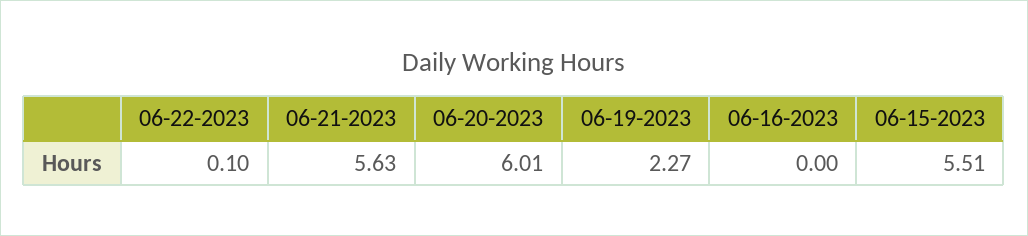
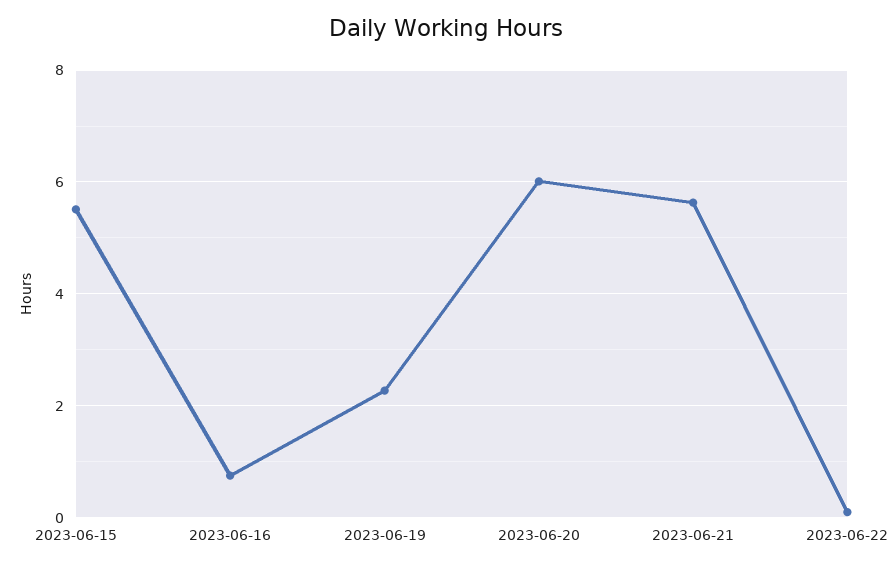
  {
    "06-22-2023": 0.1,
    "06-21-2023": 5.63,
    "06-20-2023": 6.01,
    "06-19-2023": 2.27,
-   "06-16-2023": 0,
+   "06-16-2023": 0.8,
    "06-15-2023": 5.51
  }

